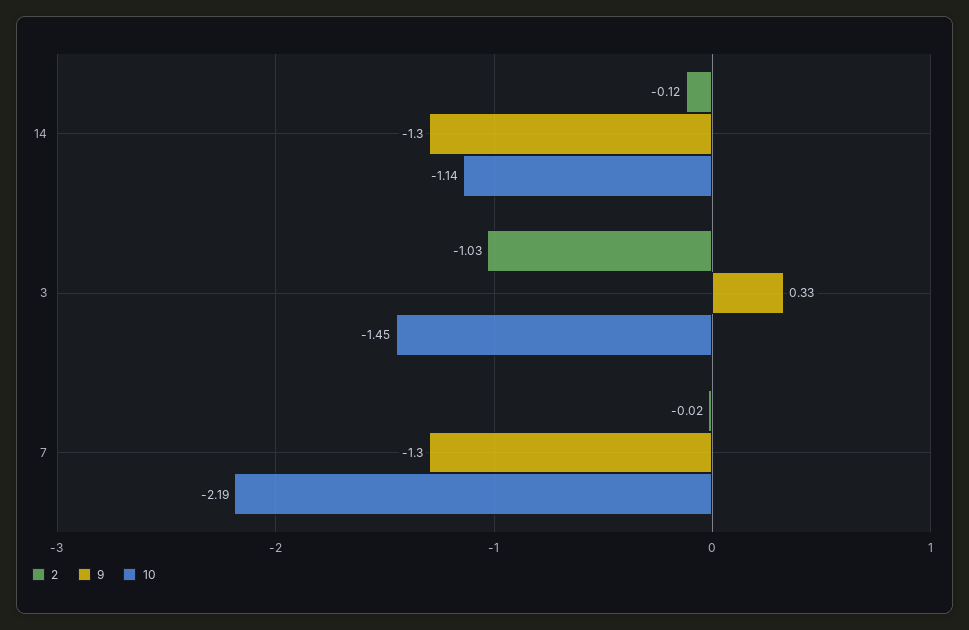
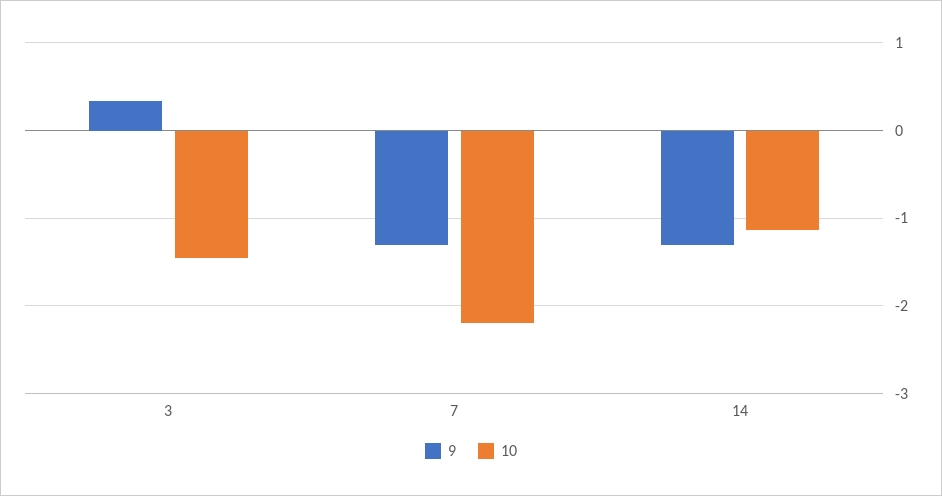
  {
-   "2": {
-     "14": -0.12,
-     "3": -1.03,
-     "7": -0.02
-   },
    "9": {
      "14": -1.3,
      "3": 0.33,
      "7": -1.3
    },
    "10": {
      "14": -1.14,
      "3": -1.45,
      "7": -2.19
    }
  }

